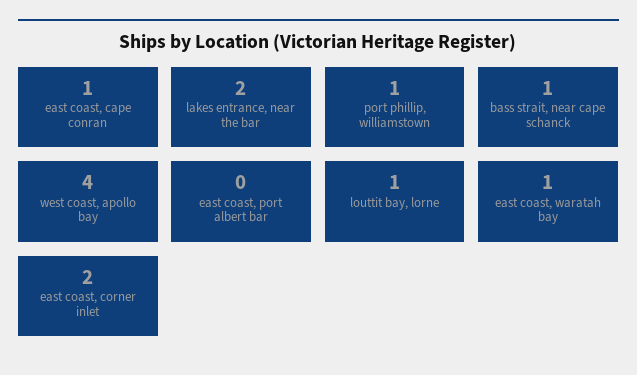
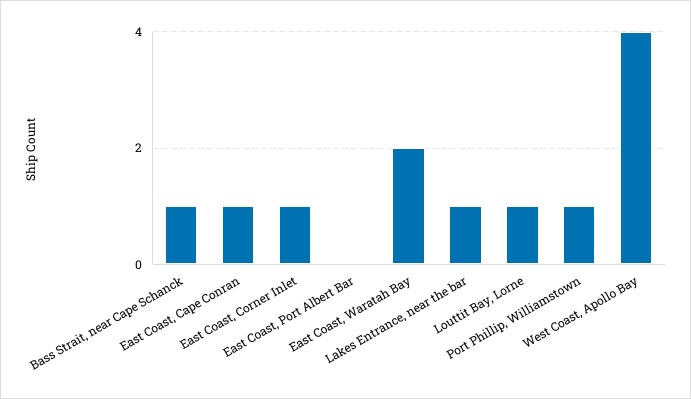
  {
    "east coast, cape conran": 1,
-   "lakes entrance, near the bar": 2,
+   "lakes entrance, near the bar": 1,
    "port phillip, williamstown": 1,
    "bass strait, near cape schanck": 1,
    "west coast, apollo bay": 4,
    "east coast, port albert bar": 0,
    "louttit bay, lorne": 1,
-   "east coast, waratah bay": 1,
+   "east coast, waratah bay": 2,
-   "east coast, corner inlet": 2
+   "east coast, corner inlet": 1
  }

